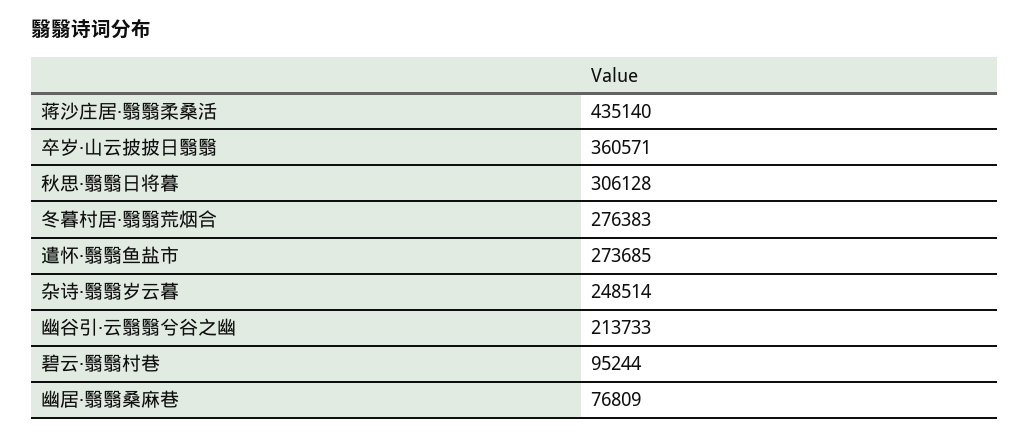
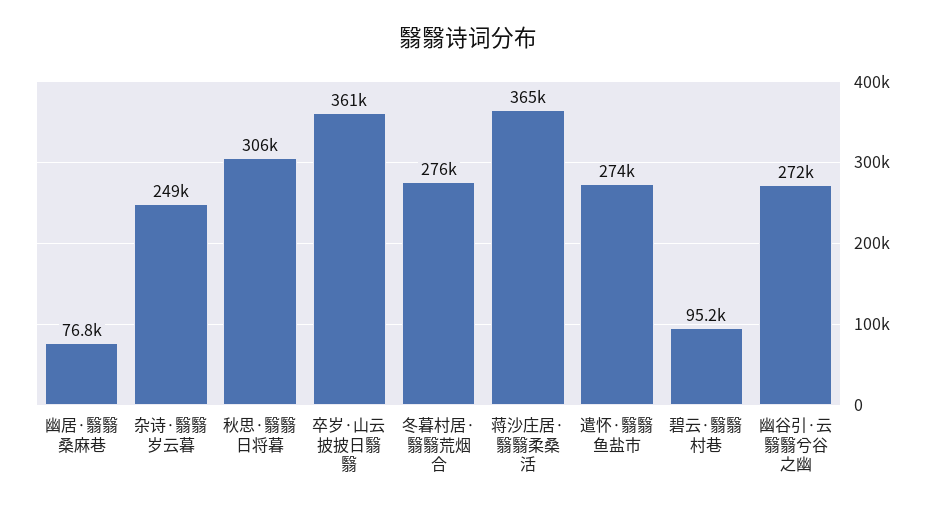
  {
-   "蒋沙庄居·翳翳柔桑活": 435140,
+   "蒋沙庄居·翳翳柔桑活": 365000,
    "卒岁·山云披披日翳翳": 360571,
    "秋思·翳翳日将暮": 306128,
    "冬暮村居·翳翳荒烟合": 276383,
    "遣怀·翳翳鱼盐市": 273685,
    "杂诗·翳翳岁云暮": 248514,
-   "幽谷引·云翳翳兮谷之幽": 213733,
+   "幽谷引·云翳翳兮谷之幽": 272000,
    "碧云·翳翳村巷": 95244,
    "幽居·翳翳桑麻巷": 76809
  }

